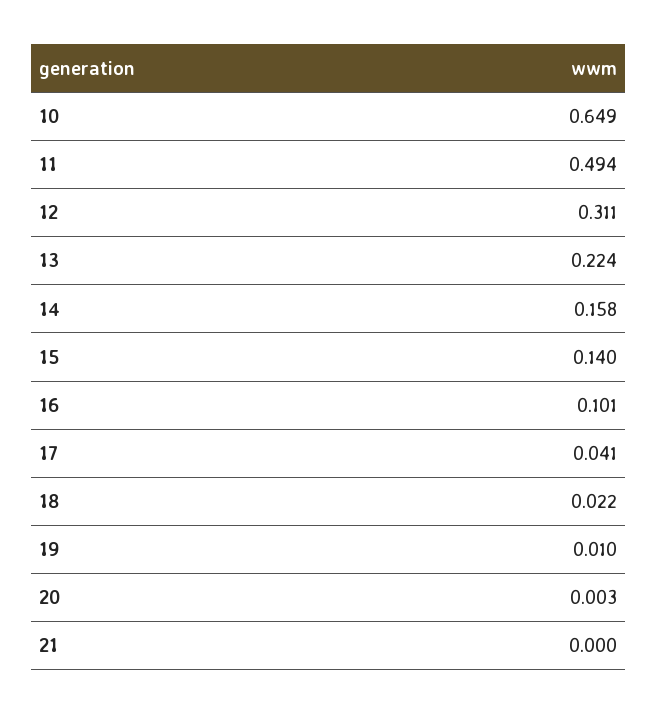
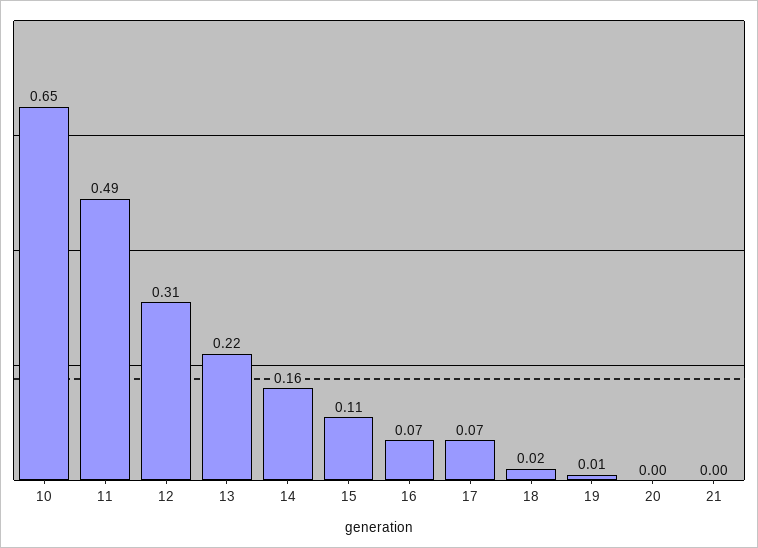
  {
    "10": 0.649,
    "11": 0.494,
    "12": 0.311,
    "13": 0.224,
    "14": 0.158,
-   "15": 0.14,
+   "15": 0.11,
-   "16": 0.101,
+   "16": 0.07,
-   "17": 0.041,
+   "17": 0.07,
    "18": 0.022,
    "19": 0.01,
    "20": 0.003,
    "21": 0
  }

